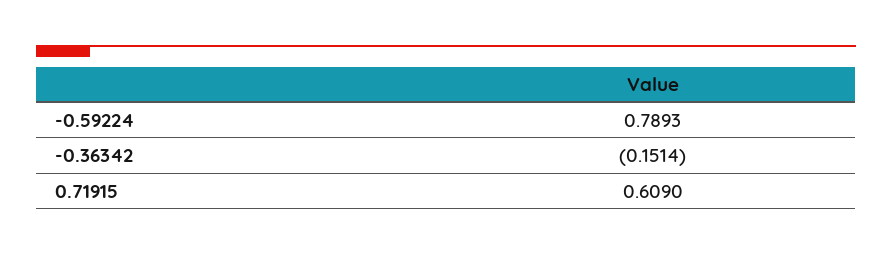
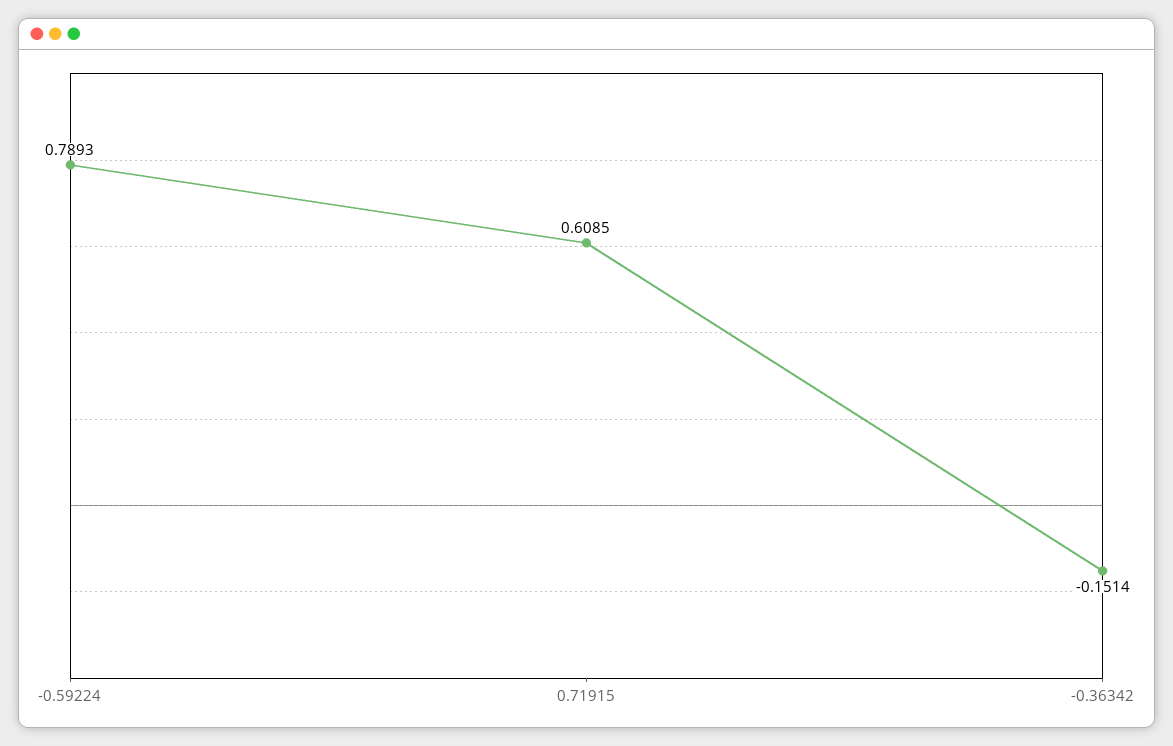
  {
    "-0.59224": 0.7893,
    "-0.36342": -0.1514,
-   "0.71915": 0.609
+   "0.71915": 0.6085
  }

